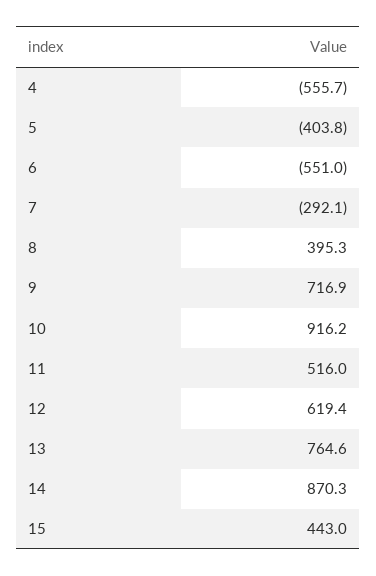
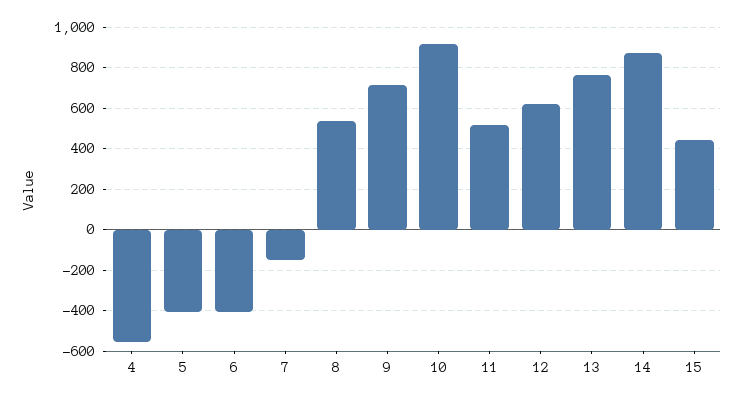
  {
    "4": -555.7,
    "5": -403.8,
-   "6": -551,
+   "6": -400,
-   "7": -292.1,
+   "7": -150,
-   "8": 395.3,
+   "8": 550,
    "9": 716.9,
    "10": 916.2,
    "11": 516,
    "12": 619.4,
    "13": 764.6,
    "14": 870.3,
    "15": 443
  }

